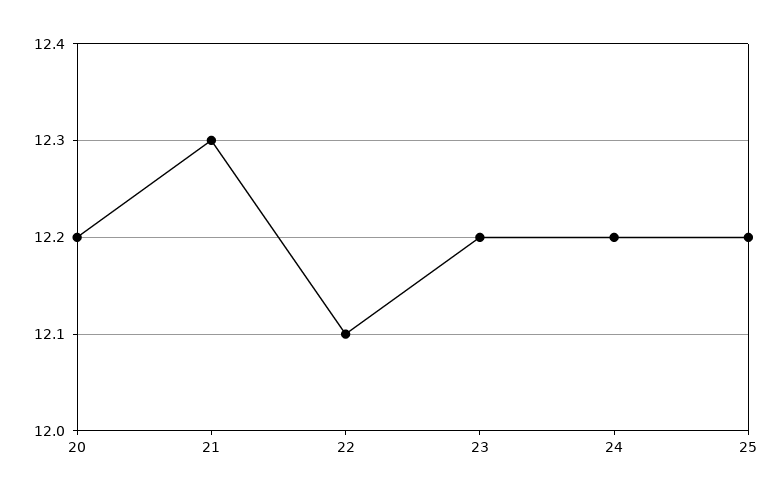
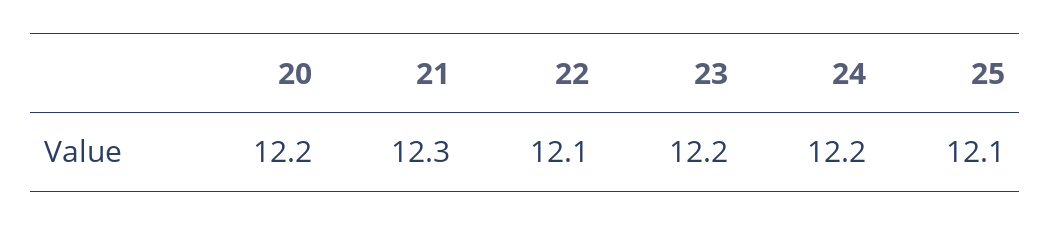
  {
    "20": 12.2,
    "21": 12.3,
    "22": 12.1,
    "23": 12.2,
    "24": 12.2,
-   "25": 12.2
+   "25": 12.1
  }

